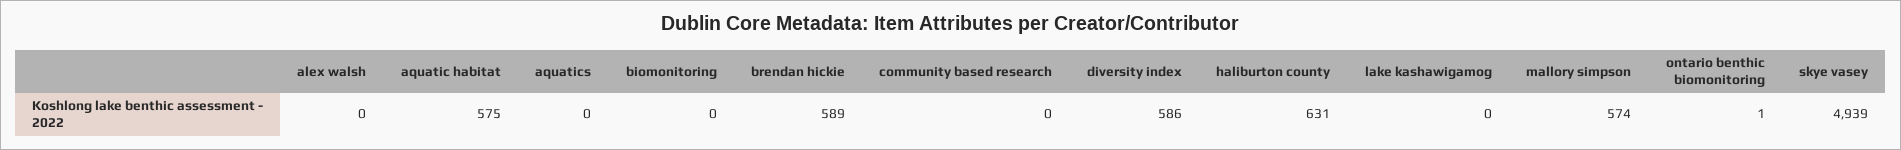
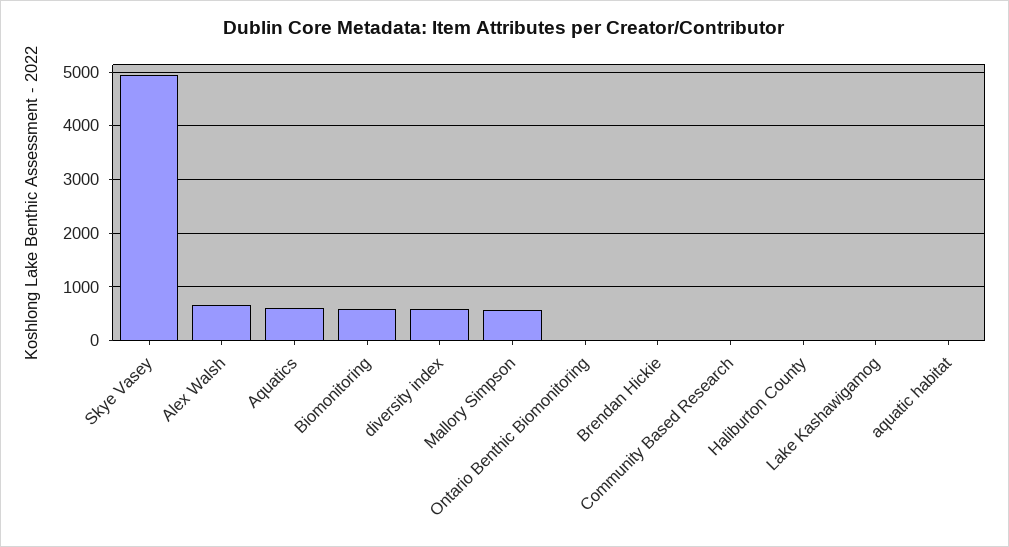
  {
-   "alex walsh": 0,
+   "alex walsh": 600,
-   "aquatic habitat": 575,
+   "aquatic habitat": 0,
-   "aquatics": 0,
+   "aquatics": 600,
-   "biomonitoring": 0,
+   "biomonitoring": 600,
-   "brendan hickie": 589,
+   "brendan hickie": 0,
    "community based research": 0,
    "diversity index": 586,
-   "haliburton county": 631,
+   "haliburton county": 0,
    "lake kashawigamog": 0,
    "mallory simpson": 574,
    "ontario benthic biomonitoring": 1,
    "skye vasey": 4939
  }

